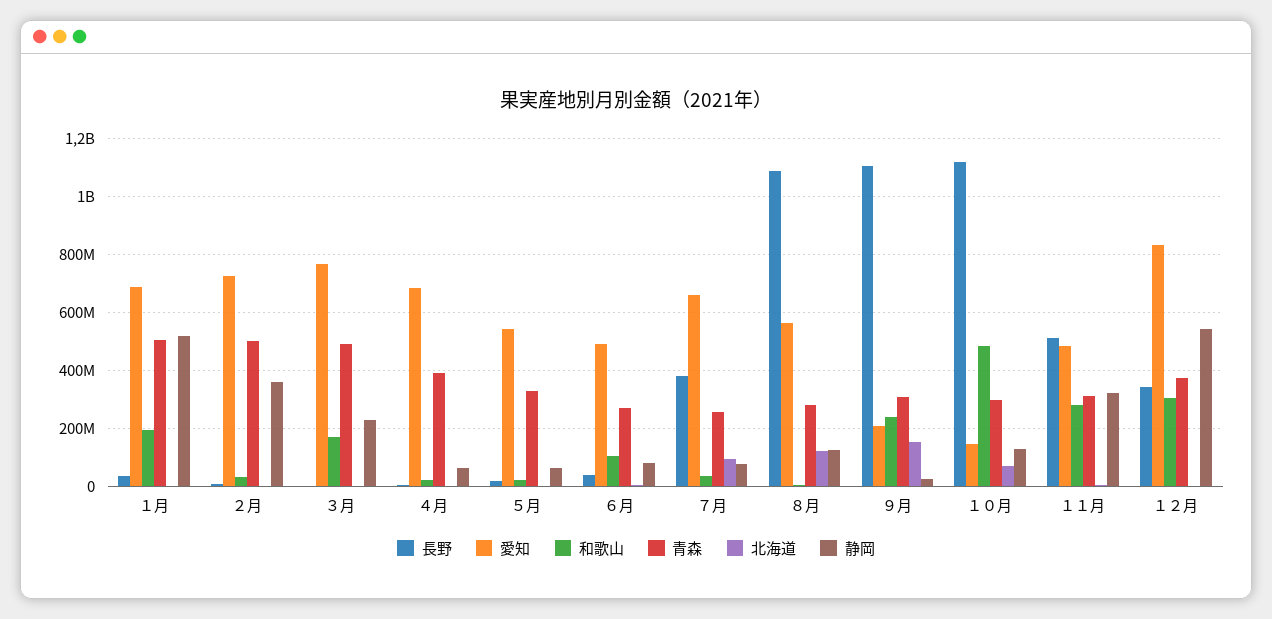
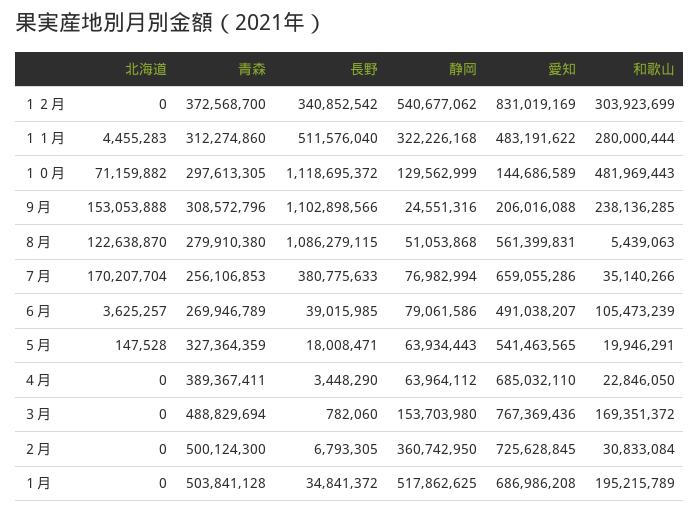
  {
    "長野": {
      "１月": 34841372,
      "２月": 6793305,
      "３月": 782060,
      "４月": 3448290,
      "５月": 18008471,
      "６月": 39015985,
      "７月": 380775633,
      "８月": 1086279115,
      "９月": 1102898566,
      "１０月": 1118695372,
      "１１月": 511576040,
      "１２月": 340852542
    },
    "愛知": {
      "１月": 686986208,
      "２月": 725628845,
      "３月": 767369436,
      "４月": 685032110,
      "５月": 541463565,
      "６月": 491038207,
      "７月": 659055286,
      "８月": 561399831,
      "９月": 206016088,
      "１０月": 144686589,
      "１１月": 483191622,
      "１２月": 831019169
    },
    "和歌山": {
      "１月": 195215789,
      "２月": 30833084,
      "３月": 169351372,
      "４月": 22846050,
      "５月": 19946291,
      "６月": 105473239,
      "７月": 35140266,
      "８月": 5439063,
      "９月": 238136285,
      "１０月": 481969443,
      "１１月": 280000444,
      "１２月": 303923699
    },
    "青森": {
      "１月": 503841128,
      "２月": 500124300,
      "３月": 488829694,
      "４月": 389367411,
      "５月": 327364359,
      "６月": 269946789,
      "７月": 256106853,
      "８月": 279910380,
      "９月": 308572796,
      "１０月": 297613305,
      "１１月": 312274860,
      "１２月": 372568700
    },
    "北海道": {
      "１月": 0,
      "２月": 0,
      "３月": 0,
      "４月": 0,
      "５月": 147528,
      "６月": 3625257,
-     "７月": 100000000,
+     "７月": 170207704,
      "８月": 122638870,
      "９月": 153053888,
      "１０月": 71159882,
      "１１月": 4455283,
      "１２月": 0
    },
    "静岡": {
      "１月": 517862625,
      "２月": 360742950,
-     "３月": 225000000,
+     "３月": 153703980,
      "４月": 63964112,
      "５月": 63934443,
      "６月": 79061586,
      "７月": 76982994,
-     "８月": 125000000,
+     "８月": 51053868,
      "９月": 24551316,
      "１０月": 129562999,
      "１１月": 322226168,
      "１２月": 540677062
    }
  }

